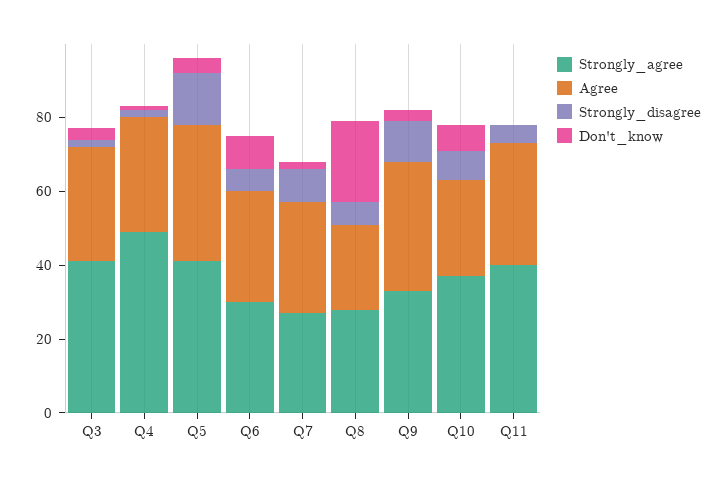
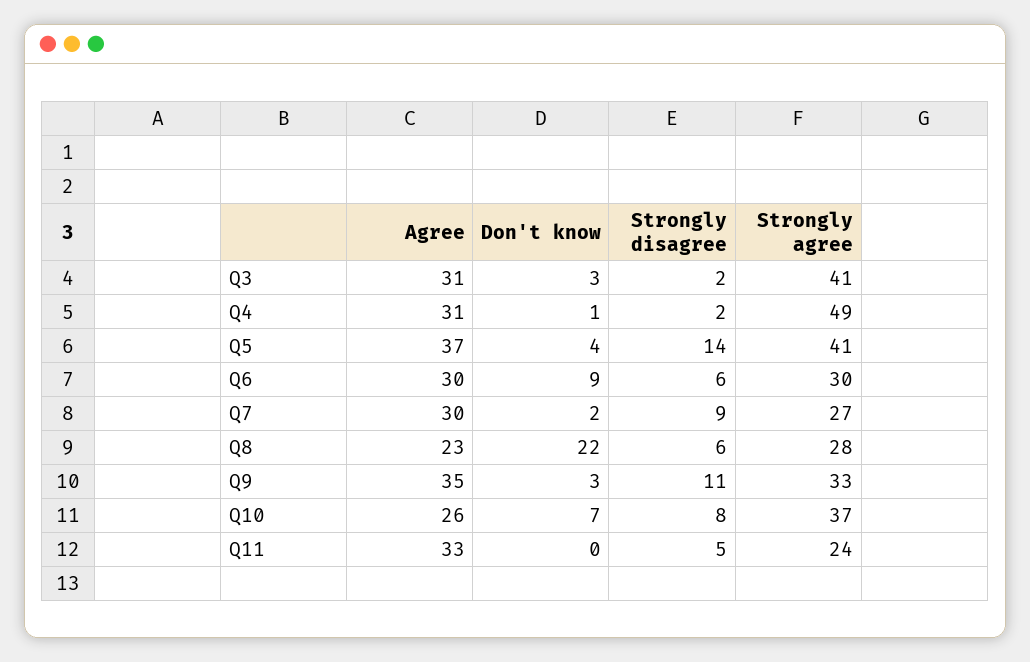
  {
    "Strongly_agree": {
      "Q3": 41,
      "Q4": 49,
      "Q5": 41,
      "Q6": 30,
      "Q7": 27,
      "Q8": 28,
      "Q9": 33,
      "Q10": 37,
-     "Q11": 40
+     "Q11": 24
    },
    "Agree": {
      "Q3": 31,
      "Q4": 31,
      "Q5": 37,
      "Q6": 30,
      "Q7": 30,
      "Q8": 23,
      "Q9": 35,
      "Q10": 26,
      "Q11": 33
    },
    "Strongly_disagree": {
      "Q3": 2,
      "Q4": 2,
      "Q5": 14,
      "Q6": 6,
      "Q7": 9,
      "Q8": 6,
      "Q9": 11,
      "Q10": 8,
      "Q11": 5
    },
    "Don't_know": {
      "Q3": 3,
      "Q4": 1,
      "Q5": 4,
      "Q6": 9,
      "Q7": 2,
      "Q8": 22,
      "Q9": 3,
      "Q10": 7,
      "Q11": 0
    }
  }

